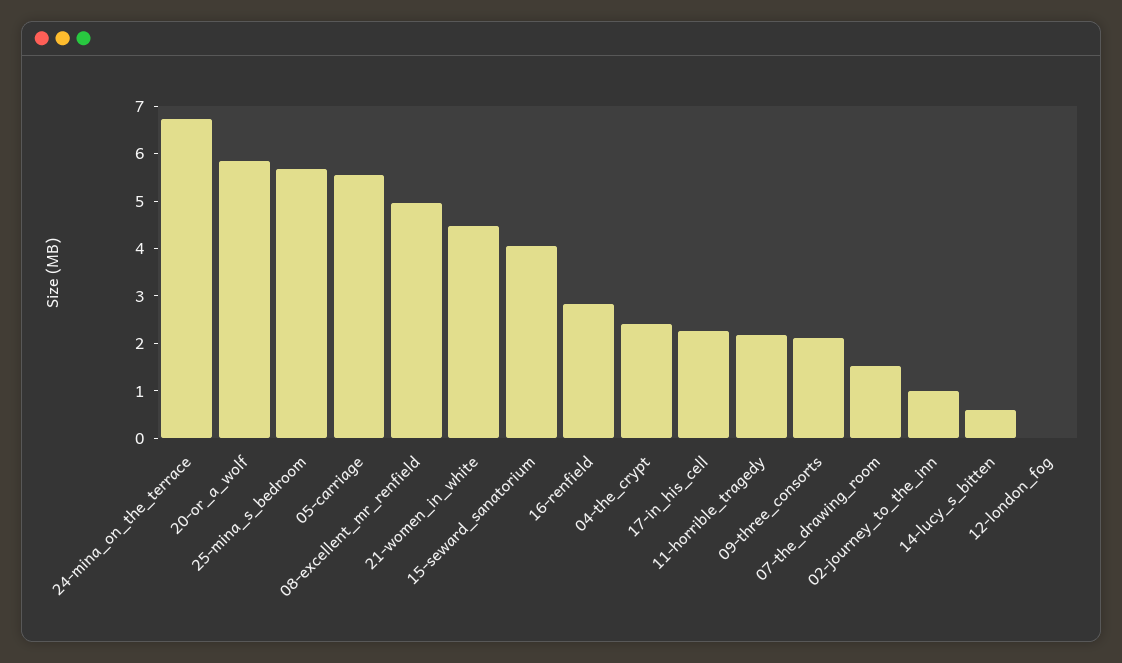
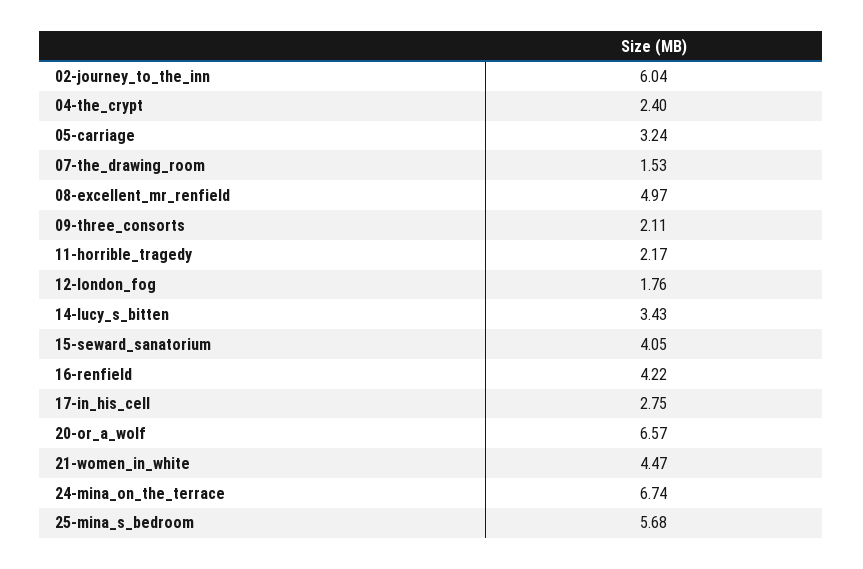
  {
    "24-mina_on_the_terrace": 6.74,
-   "20-or_a_wolf": 5.8,
+   "20-or_a_wolf": 6.57,
    "25-mina_s_bedroom": 5.68,
-   "05-carriage": 5.6,
+   "05-carriage": 3.24,
    "08-excellent_mr_renfield": 4.97,
    "21-women_in_white": 4.47,
    "15-seward_sanatorium": 4.05,
-   "16-renfield": 2.8,
+   "16-renfield": 4.22,
    "04-the_crypt": 2.4,
-   "17-in_his_cell": 2.2,
+   "17-in_his_cell": 2.75,
    "11-horrible_tragedy": 2.17,
    "09-three_consorts": 2.11,
    "07-the_drawing_room": 1.53,
-   "02-journey_to_the_inn": 1,
+   "02-journey_to_the_inn": 6.04,
-   "14-lucy_s_bitten": 0.6,
+   "14-lucy_s_bitten": 3.43,
-   "12-london_fog": 0
+   "12-london_fog": 1.76
  }

